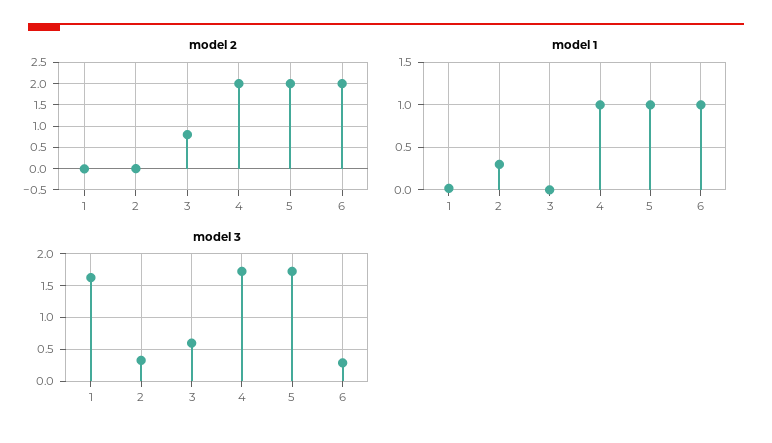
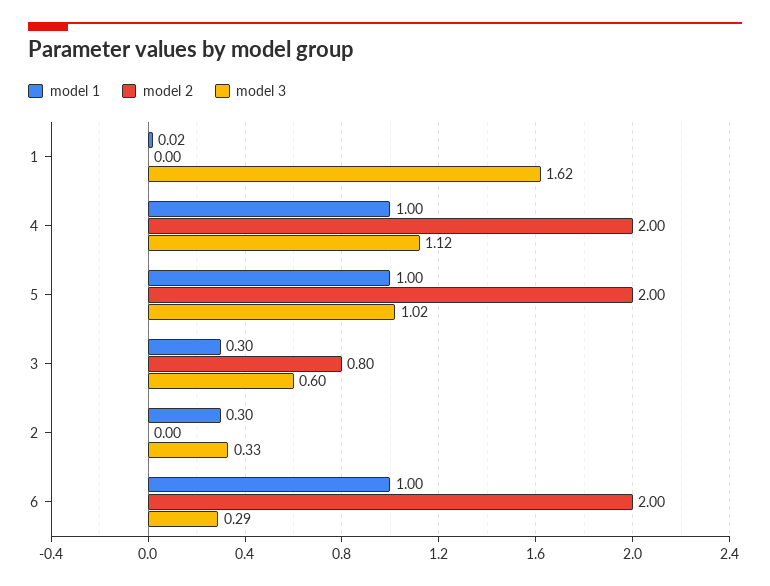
  {
    "model 2": {
      "1": 0,
      "2": 0,
      "3": 0.8,
      "4": 2,
      "5": 2,
      "6": 2
    },
    "model 1": {
      "1": 0.02,
      "2": 0.3,
-     "3": 0,
+     "3": 0.3,
      "4": 1,
      "5": 1,
      "6": 1
    },
    "model 3": {
      "1": 1.62,
      "2": 0.33,
      "3": 0.6,
-     "4": 1.7,
+     "4": 1.12,
-     "5": 1.7,
+     "5": 1.02,
      "6": 0.29
    }
  }

